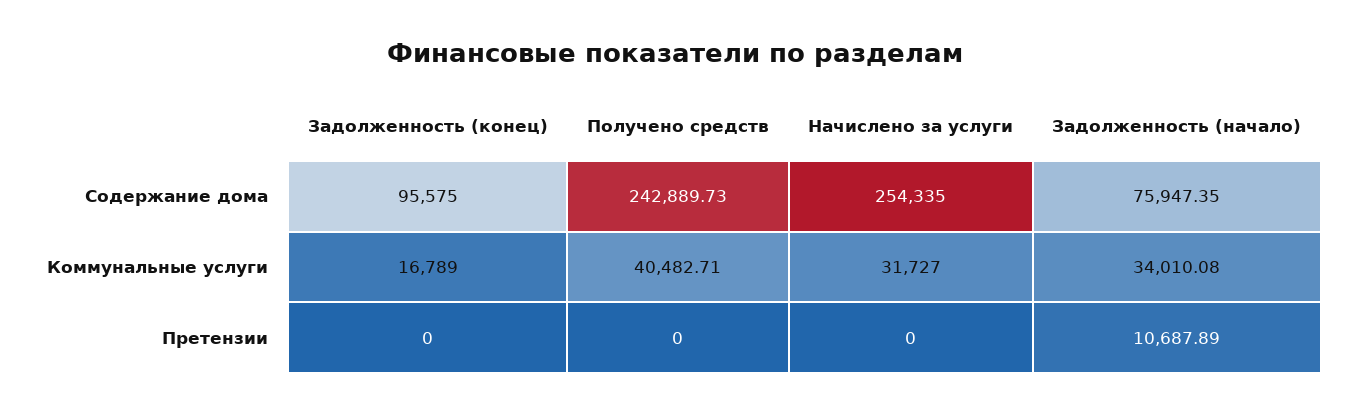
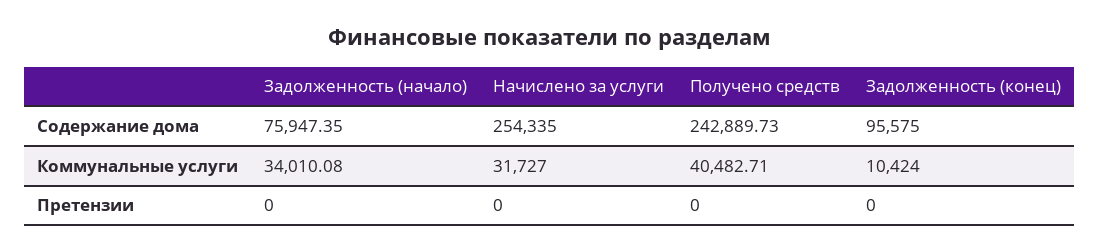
  {
    "Задолженность (конец)": {
      "Содержание дома": 95575,
-     "Коммунальные услуги": 16789,
+     "Коммунальные услуги": 10424,
      "Претензии": 0
    },
    "Получено средств": {
      "Содержание дома": 242889.73,
      "Коммунальные услуги": 40482.71,
      "Претензии": 0
    },
    "Начислено за услуги": {
      "Содержание дома": 254335,
      "Коммунальные услуги": 31727,
      "Претензии": 0
    },
    "Задолженность (начало)": {
      "Содержание дома": 75947.35,
      "Коммунальные услуги": 34010.08,
-     "Претензии": 10687.89
+     "Претензии": 0
    }
  }

